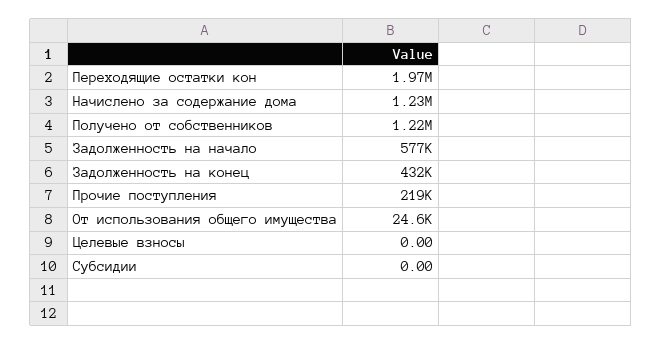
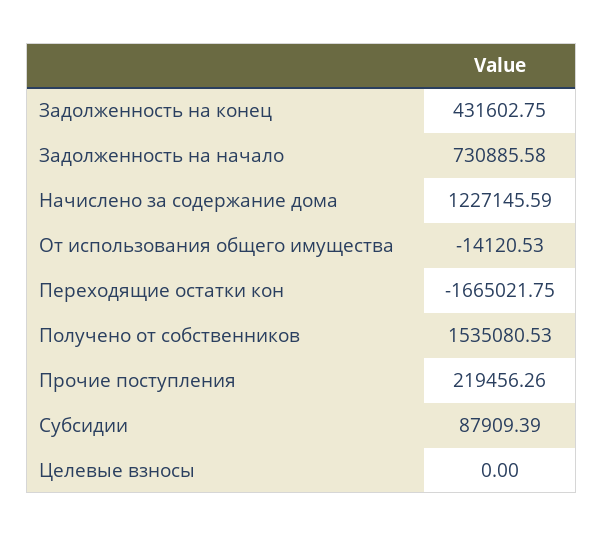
  {
-   "Переходящие остатки кон": 1970000,
+   "Переходящие остатки кон": -1665021.75,
    "Начислено за содержание дома": 1227145.59,
-   "Получено от собственников": 1220000,
+   "Получено от собственников": 1535080.53,
-   "Задолженность на начало": 577000,
+   "Задолженность на начало": 730885.58,
    "Задолженность на конец": 431602.75,
    "Прочие поступления": 219456.26,
-   "От использования общего имущества": 24600,
+   "От использования общего имущества": -14120.53,
    "Целевые взносы": 0,
-   "Субсидии": 0
+   "Субсидии": 87909.39
  }

